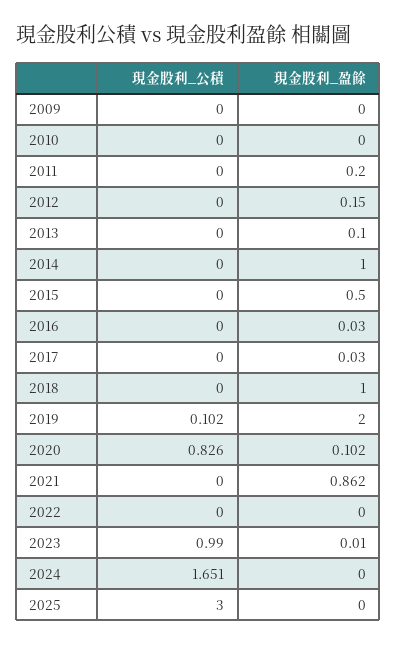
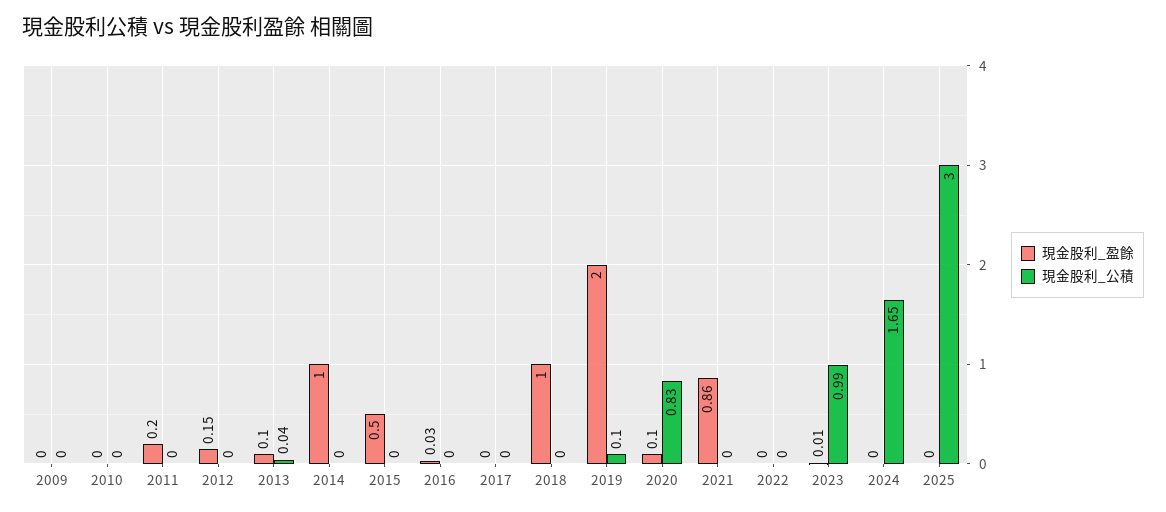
  {
    "現金股利_公積": {
      "2009": 0,
      "2010": 0,
      "2011": 0,
      "2012": 0,
-     "2013": 0,
+     "2013": 0.04,
      "2014": 0,
      "2015": 0,
      "2016": 0,
      "2017": 0,
      "2018": 0,
      "2019": 0.102,
      "2020": 0.826,
      "2021": 0,
      "2022": 0,
      "2023": 0.99,
      "2024": 1.651,
      "2025": 3
    },
    "現金股利_盈餘": {
      "2009": 0,
      "2010": 0,
      "2011": 0.2,
      "2012": 0.15,
      "2013": 0.1,
      "2014": 1,
      "2015": 0.5,
      "2016": 0.03,
-     "2017": 0.03,
+     "2017": 0,
      "2018": 1,
      "2019": 2,
      "2020": 0.102,
      "2021": 0.862,
      "2022": 0,
      "2023": 0.01,
      "2024": 0,
      "2025": 0
    }
  }

